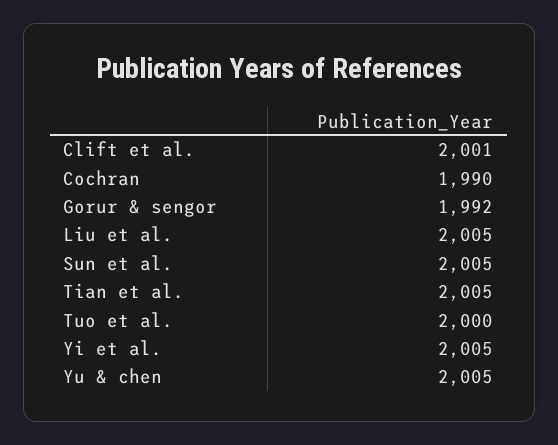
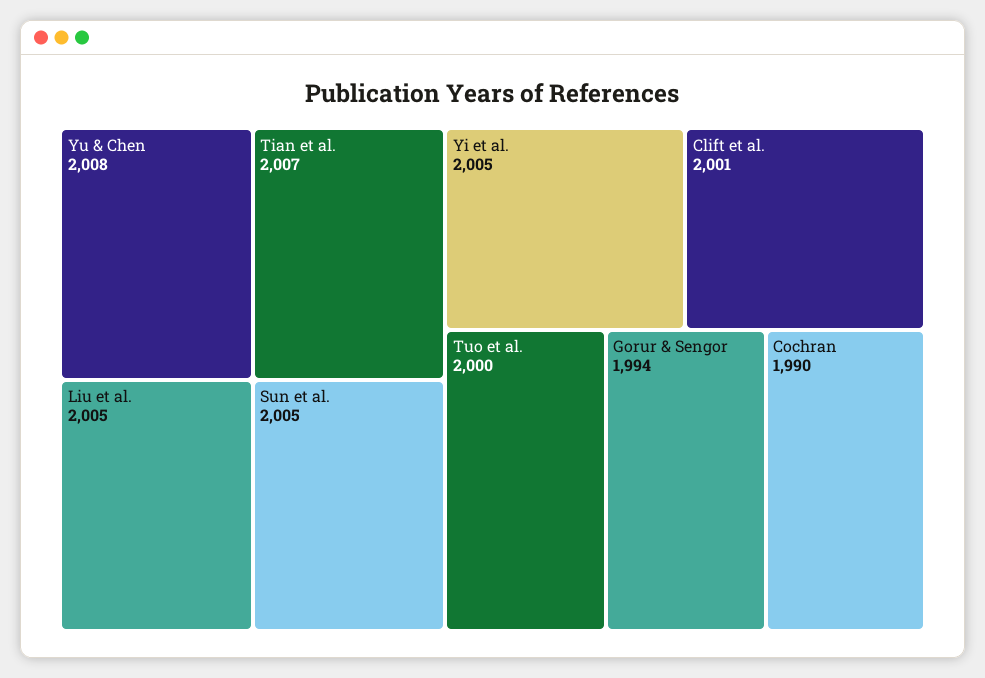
  {
    "Clift et al.": 2001,
    "Cochran": 1990,
-   "Gorur & sengor": 1992,
+   "Gorur & sengor": 1994,
    "Liu et al.": 2005,
    "Sun et al.": 2005,
-   "Tian et al.": 2005,
+   "Tian et al.": 2007,
    "Tuo et al.": 2000,
    "Yi et al.": 2005,
-   "Yu & chen": 2005
+   "Yu & chen": 2008
  }

